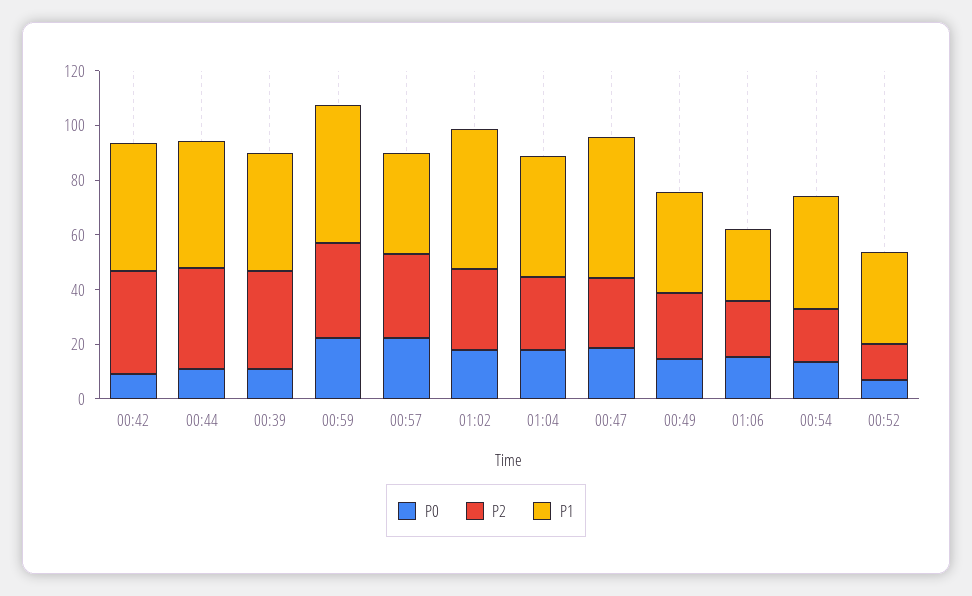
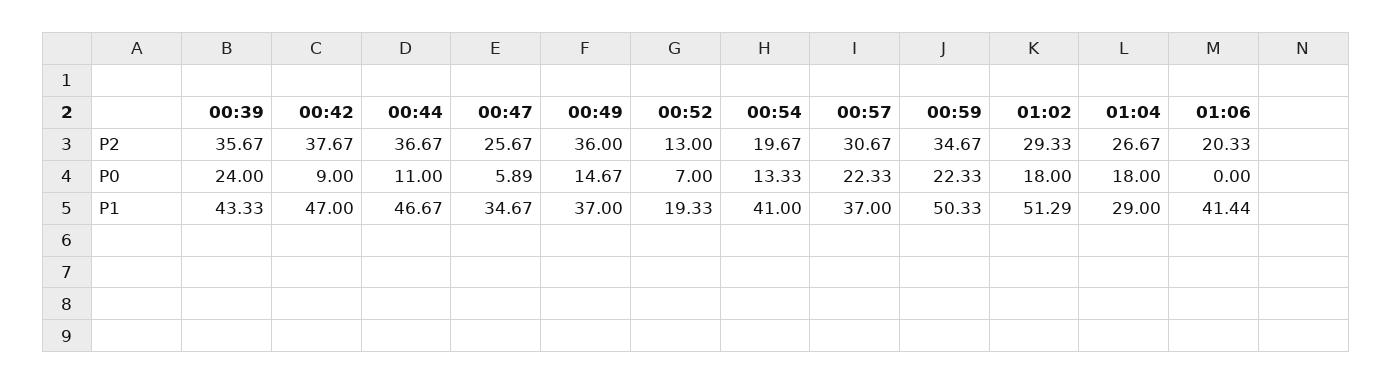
  {
    "P0": {
      "00:42": 9,
      "00:44": 11,
-     "00:39": 10,
+     "00:39": 24,
      "00:59": 22.33,
      "00:57": 22.33,
      "01:02": 18,
      "01:04": 18,
-     "00:47": 20,
+     "00:47": 5.89,
      "00:49": 14.67,
-     "01:06": 15,
+     "01:06": 0,
      "00:54": 13.33,
      "00:52": 7
    },
    "P2": {
      "00:42": 37.67,
      "00:44": 36.67,
      "00:39": 35.67,
      "00:59": 34.67,
      "00:57": 30.67,
      "01:02": 29.33,
      "01:04": 26.67,
      "00:47": 25.67,
-     "00:49": 25,
+     "00:49": 36,
      "01:06": 20.33,
      "00:54": 19.67,
      "00:52": 13
    },
    "P1": {
      "00:42": 47,
      "00:44": 46.67,
      "00:39": 43.33,
      "00:59": 50.33,
      "00:57": 37,
      "01:02": 51.29,
-     "01:04": 45,
+     "01:04": 29,
-     "00:47": 50,
+     "00:47": 34.67,
      "00:49": 37,
-     "01:06": 25,
+     "01:06": 41.44,
      "00:54": 41,
-     "00:52": 35
+     "00:52": 19.33
    }
  }

